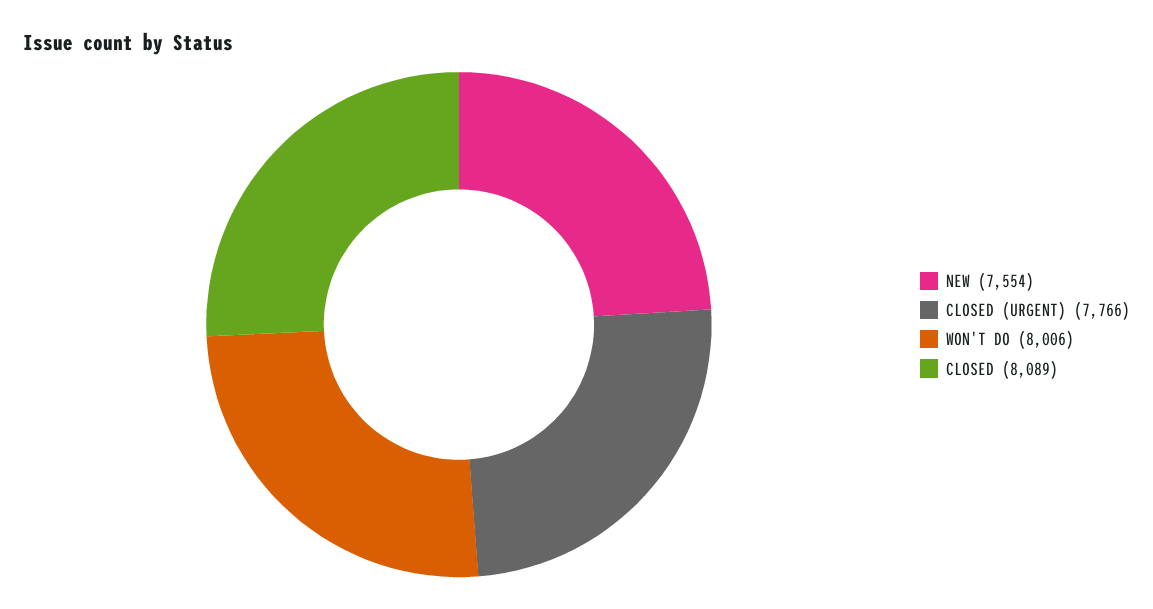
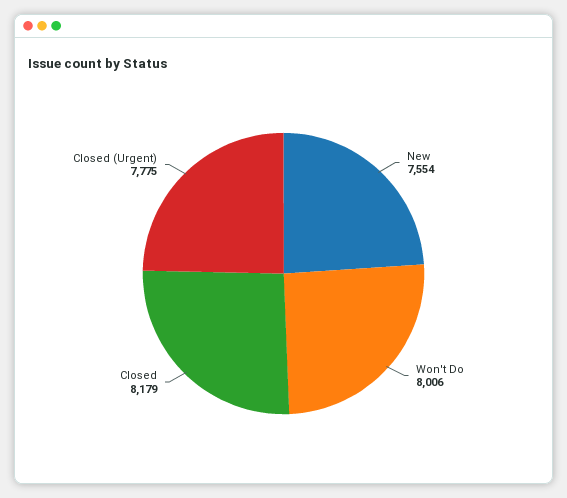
  {
    "NEW": 7554,
-   "CLOSED (URGENT)": 7766,
+   "CLOSED (URGENT)": 7775,
    "WON'T DO": 8006,
-   "CLOSED": 8089
+   "CLOSED": 8179
  }

